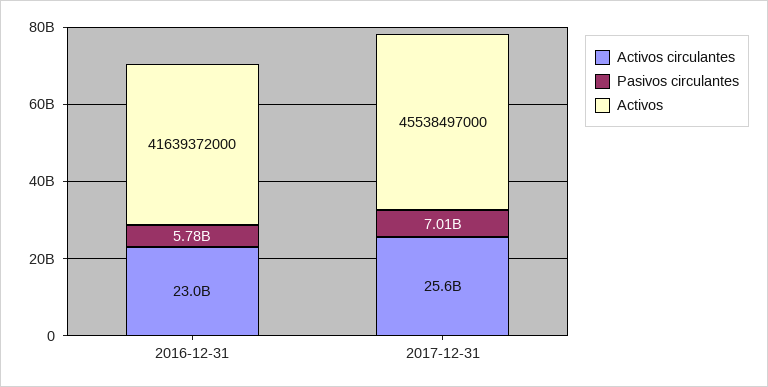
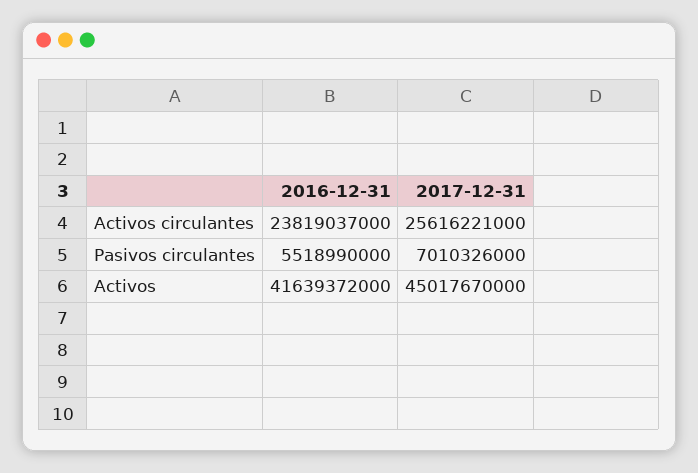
  {
    "Activos circulantes": {
-     "2016-12-31": 23000000000,
+     "2016-12-31": 23819037000,
      "2017-12-31": 25616221000
    },
    "Pasivos circulantes": {
-     "2016-12-31": 5780000000,
+     "2016-12-31": 5518990000,
      "2017-12-31": 7010326000
    },
    "Activos": {
      "2016-12-31": 41639372000,
-     "2017-12-31": 45538497000
+     "2017-12-31": 45017670000
    }
  }

